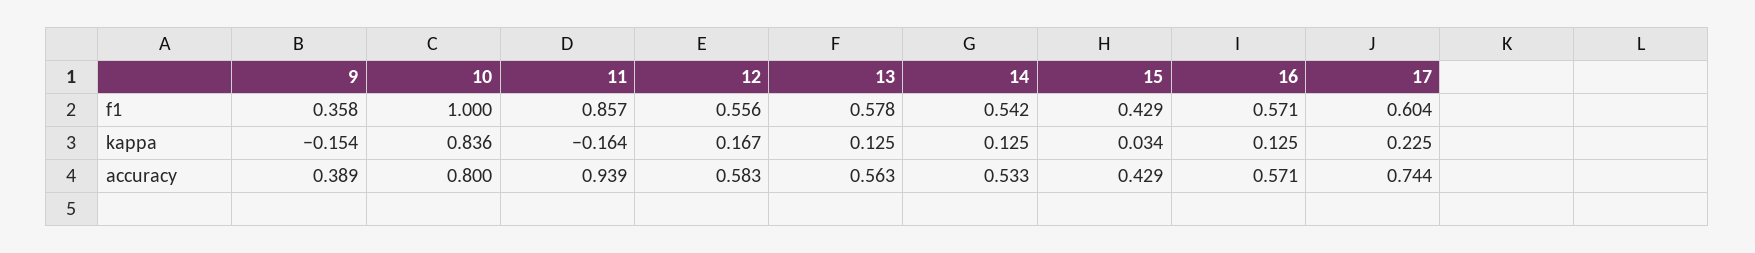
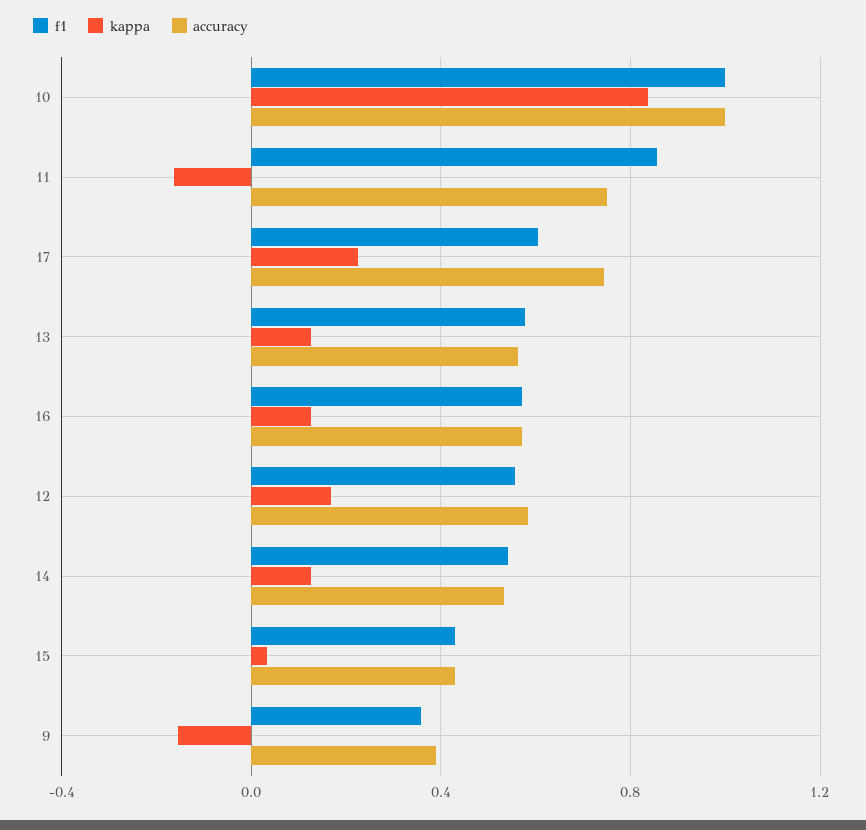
  {
    "f1": {
      "9": 0.358,
      "10": 1,
      "11": 0.857,
      "12": 0.556,
      "13": 0.578,
      "14": 0.542,
      "15": 0.429,
      "16": 0.571,
      "17": 0.604
    },
    "kappa": {
      "9": -0.154,
      "10": 0.836,
      "11": -0.164,
      "12": 0.167,
      "13": 0.125,
      "14": 0.125,
      "15": 0.034,
      "16": 0.125,
      "17": 0.225
    },
    "accuracy": {
      "9": 0.389,
-     "10": 0.8,
+     "10": 1,
-     "11": 0.939,
+     "11": 0.75,
      "12": 0.583,
      "13": 0.563,
      "14": 0.533,
      "15": 0.429,
      "16": 0.571,
      "17": 0.744
    }
  }

